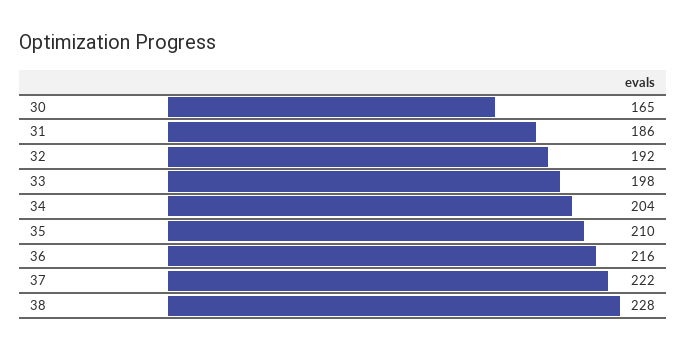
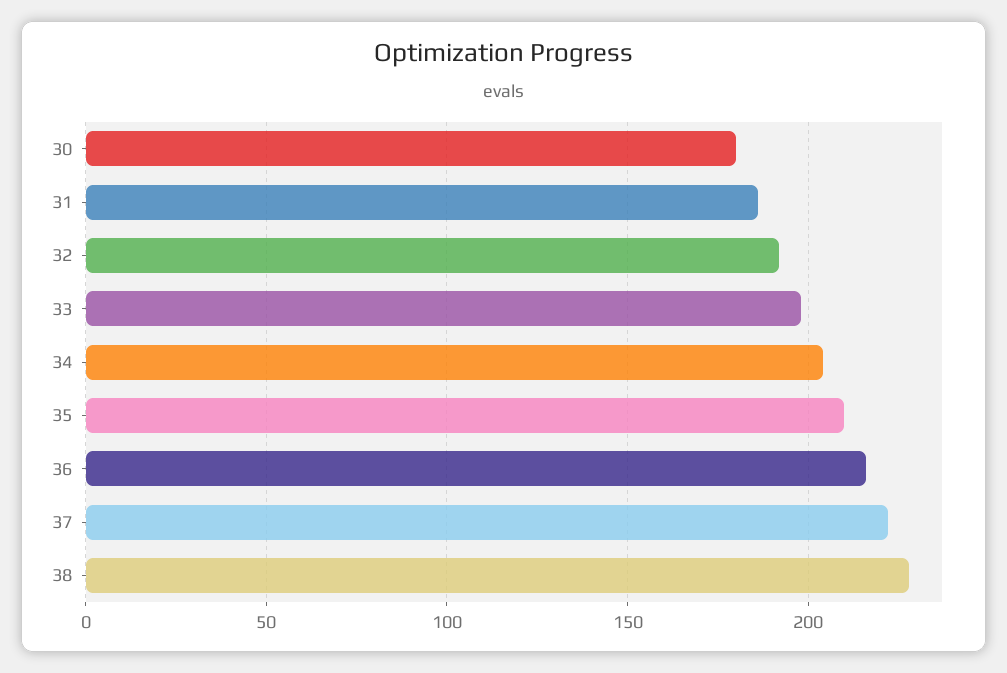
  {
-   "30": 165,
+   "30": 180,
    "31": 186,
    "32": 192,
    "33": 198,
    "34": 204,
    "35": 210,
    "36": 216,
    "37": 222,
    "38": 228
  }

